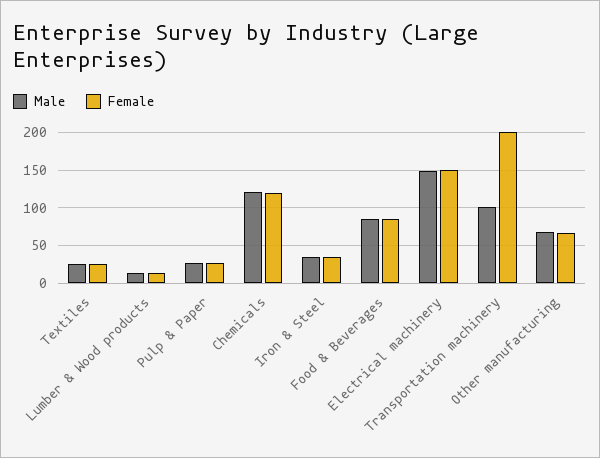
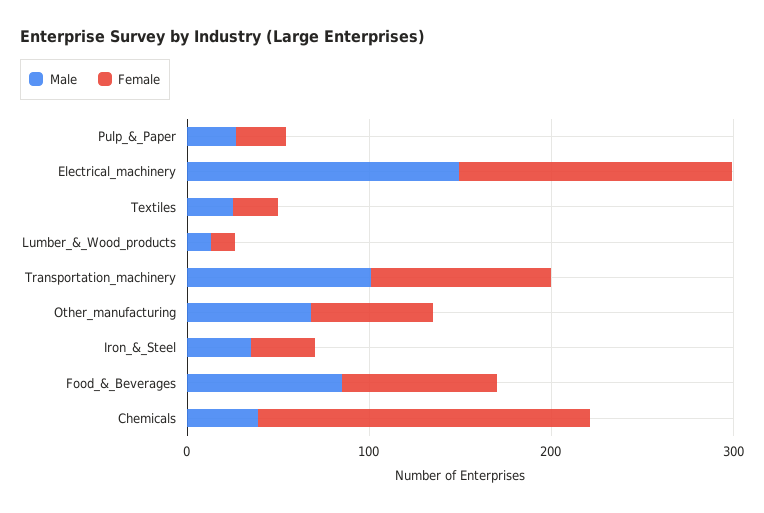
  {
    "Male": {
      "Textiles": 30,
      "Lumber & Wood products": 10,
      "Pulp & Paper": 30,
-     "Chemicals": 120,
+     "Chemicals": 40,
      "Iron & Steel": 40,
      "Food & Beverages": 90,
      "Electrical machinery": 150,
      "Transportation machinery": 100,
      "Other manufacturing": 70
    },
    "Female": {
      "Textiles": 30,
      "Lumber & Wood products": 10,
      "Pulp & Paper": 30,
-     "Chemicals": 120,
+     "Chemicals": 180,
      "Iron & Steel": 40,
      "Food & Beverages": 90,
      "Electrical machinery": 150,
-     "Transportation machinery": 200,
+     "Transportation machinery": 100,
      "Other manufacturing": 70
    }
  }

